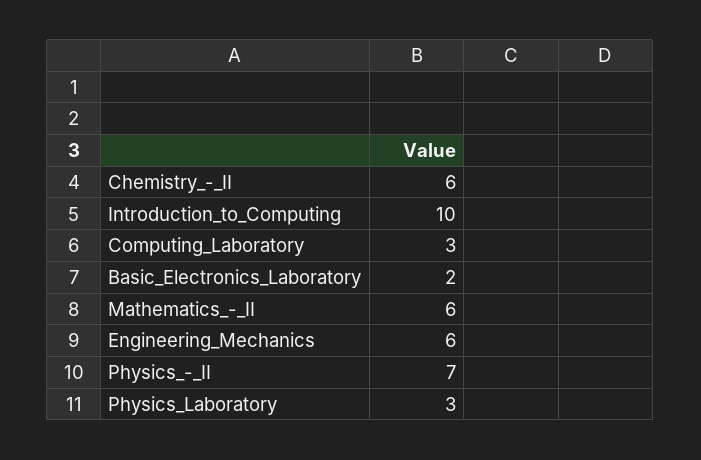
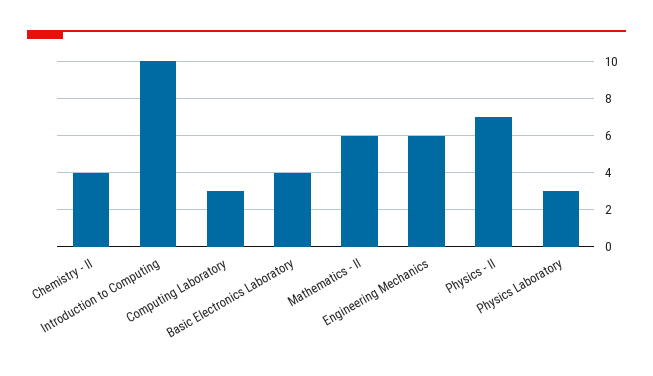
  {
-   "Chemistry_-_II": 6,
+   "Chemistry_-_II": 4,
    "Introduction_to_Computing": 10,
    "Computing_Laboratory": 3,
-   "Basic_Electronics_Laboratory": 2,
+   "Basic_Electronics_Laboratory": 4,
    "Mathematics_-_II": 6,
    "Engineering_Mechanics": 6,
    "Physics_-_II": 7,
    "Physics_Laboratory": 3
  }

